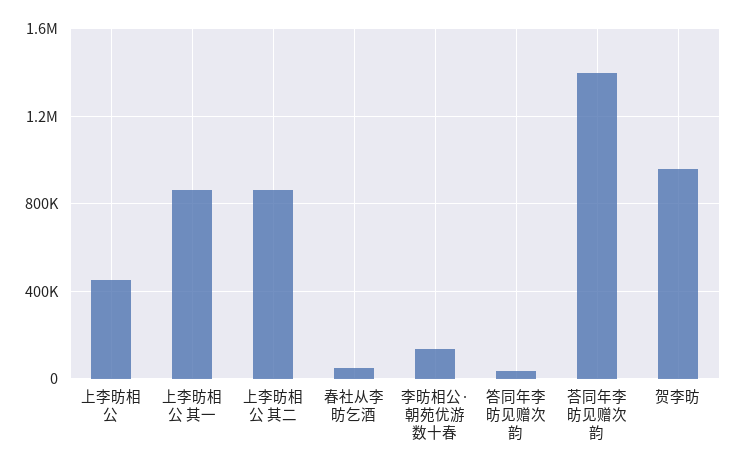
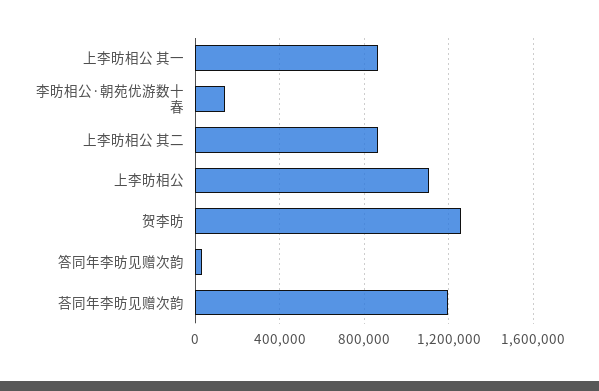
  {
-   "上李昉相公": 450000,
+   "上李昉相公": 1100000,
    "上李昉相公 其一": 850000,
    "上李昉相公 其二": 850000,
-   "春社从李昉乞酒": 50000,
    "李昉相公·朝苑优游数十春": 150000,
    "答同年李昉见赠次韵": 50000,
-   "荅同年李昉见赠次韵": 1400000,
+   "荅同年李昉见赠次韵": 1200000,
-   "贺李昉": 950000
+   "贺李昉": 1250000
  }

